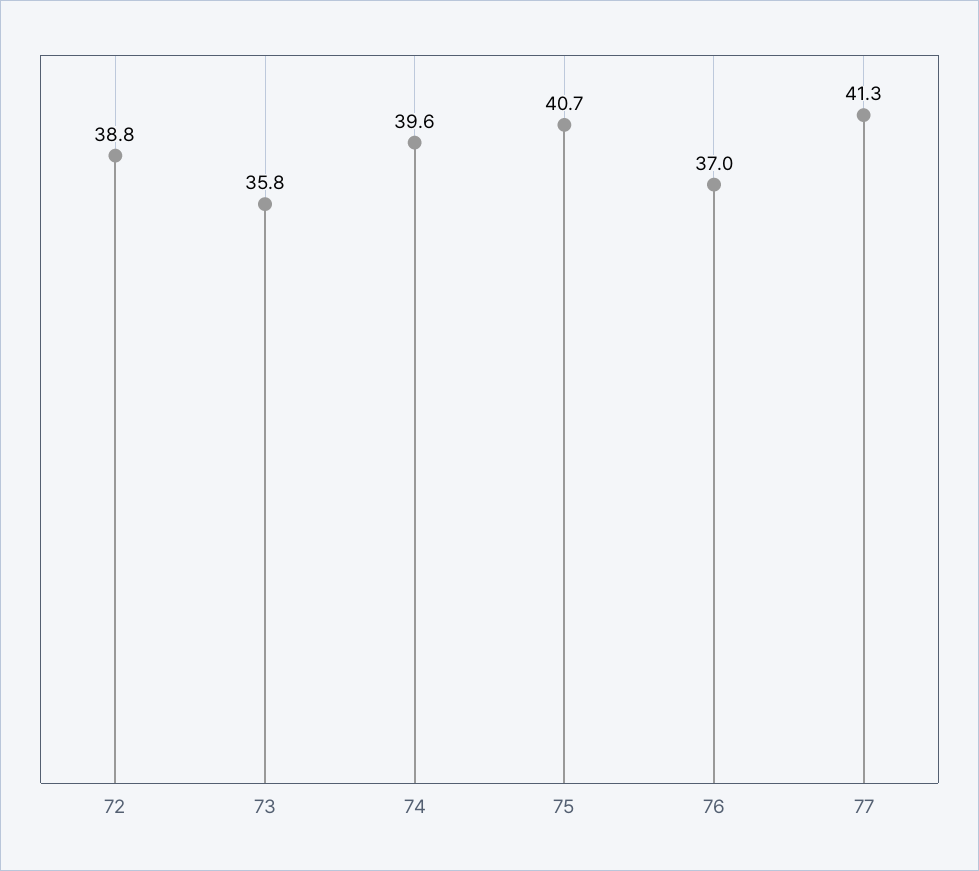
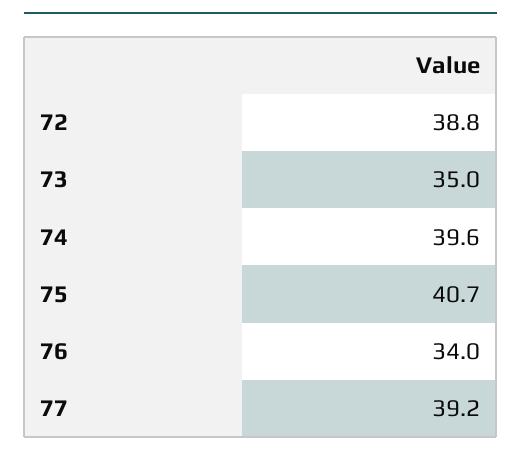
  {
    "72": 38.8,
-   "73": 35.8,
+   "73": 35,
    "74": 39.6,
    "75": 40.7,
-   "76": 37,
+   "76": 34,
-   "77": 41.3
+   "77": 39.2
  }

